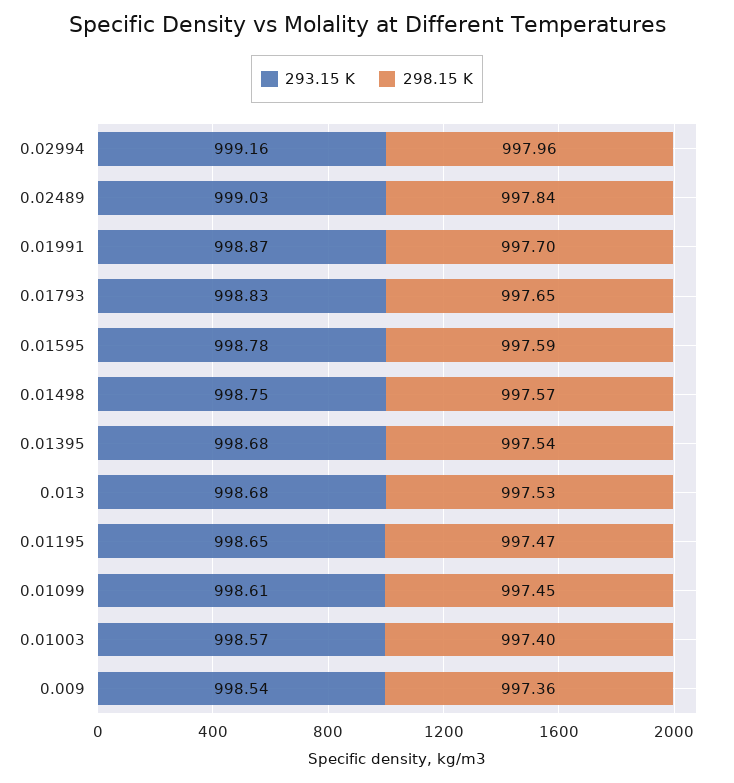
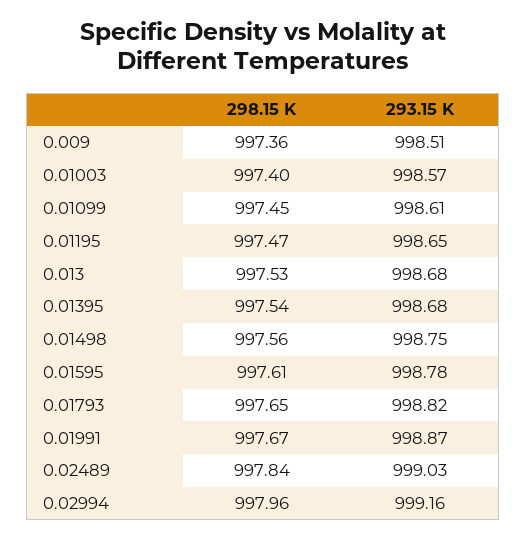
  {
    "293.15 K": {
      "0.02994": 999.16,
      "0.02489": 999.03,
      "0.01991": 998.87,
-     "0.01793": 998.83,
+     "0.01793": 998.82,
      "0.01595": 998.78,
      "0.01498": 998.75,
      "0.01395": 998.68,
      "0.013": 998.68,
      "0.01195": 998.65,
      "0.01099": 998.61,
      "0.01003": 998.57,
-     "0.009": 998.54
+     "0.009": 998.51
    },
    "298.15 K": {
      "0.02994": 997.96,
      "0.02489": 997.84,
-     "0.01991": 997.7,
+     "0.01991": 997.67,
      "0.01793": 997.65,
-     "0.01595": 997.59,
+     "0.01595": 997.61,
-     "0.01498": 997.57,
+     "0.01498": 997.56,
      "0.01395": 997.54,
      "0.013": 997.53,
      "0.01195": 997.47,
      "0.01099": 997.45,
      "0.01003": 997.4,
      "0.009": 997.36
    }
  }

